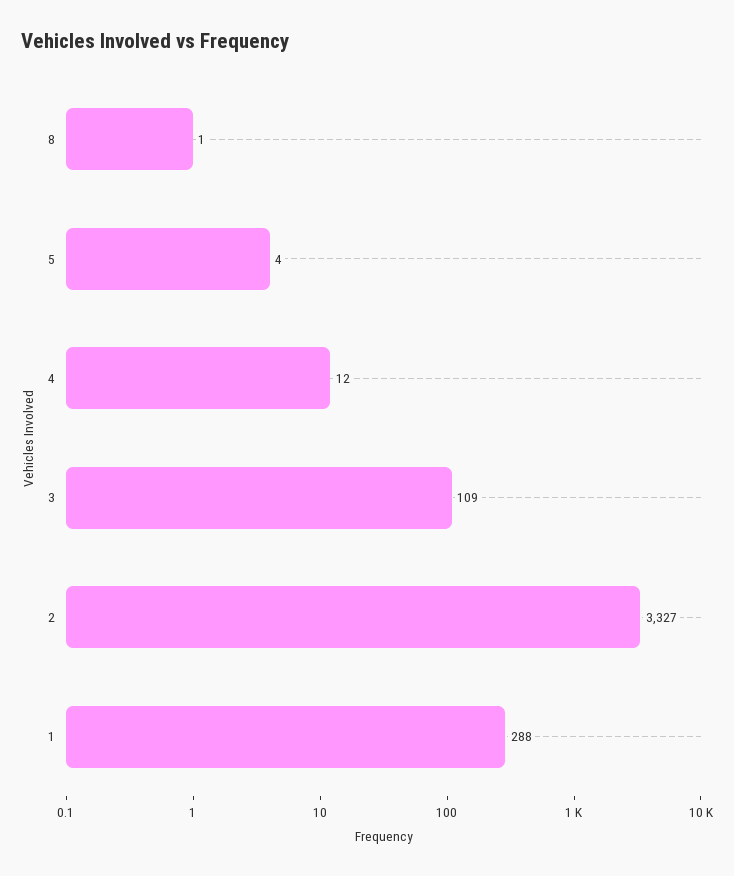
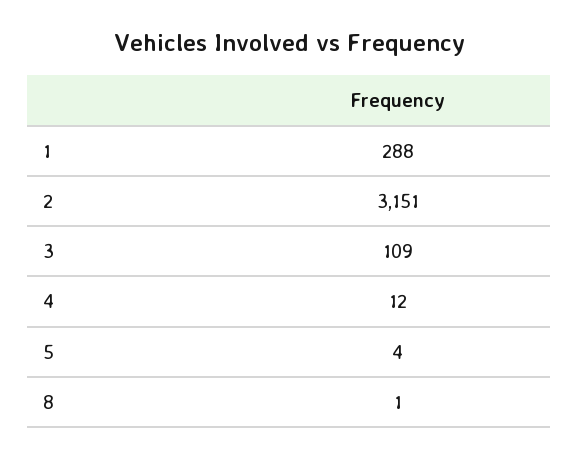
  {
    "8": 1,
    "5": 4,
    "4": 12,
    "3": 109,
-   "2": 3327,
+   "2": 3151,
    "1": 288
  }

